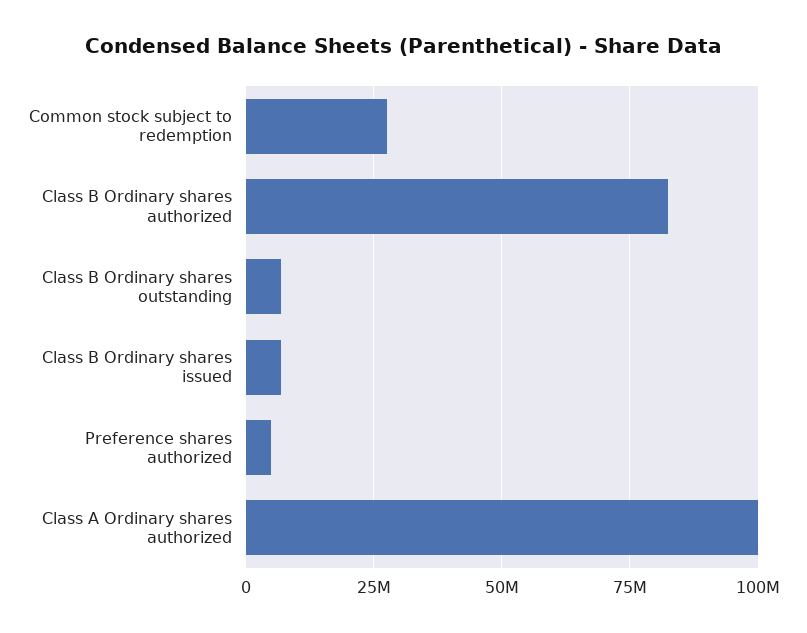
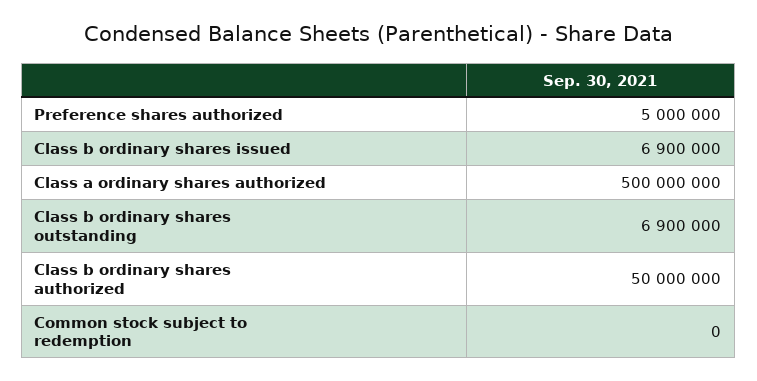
  {
-   "Common stock subject to redemption": 27500000,
+   "Common stock subject to redemption": 0,
-   "Class B Ordinary shares authorized": 82500000,
+   "Class B Ordinary shares authorized": 50000000,
    "Class B Ordinary shares outstanding": 6900000,
    "Class B Ordinary shares issued": 6900000,
    "Preference shares authorized": 5000000,
-   "Class A Ordinary shares authorized": 100000000
+   "Class A Ordinary shares authorized": 500000000
  }

